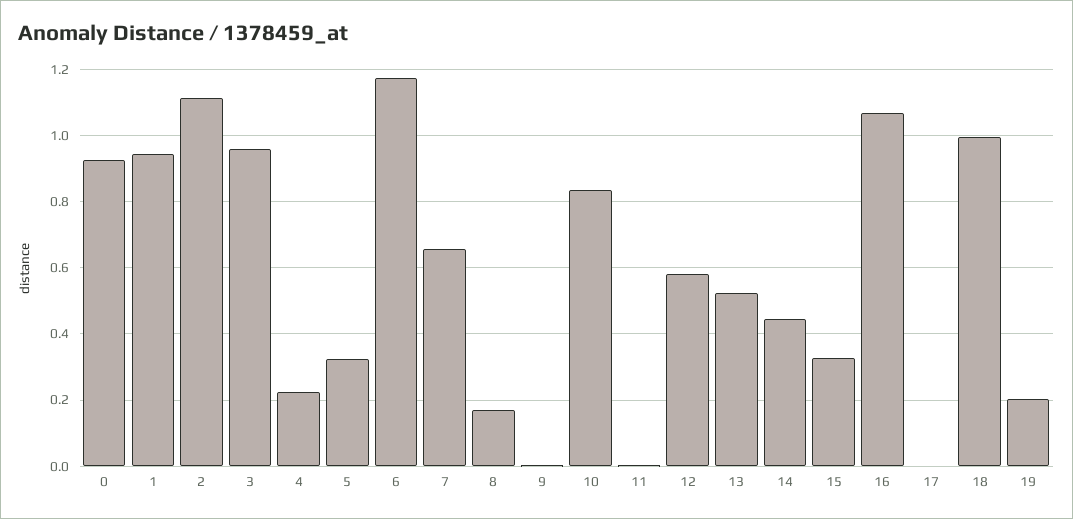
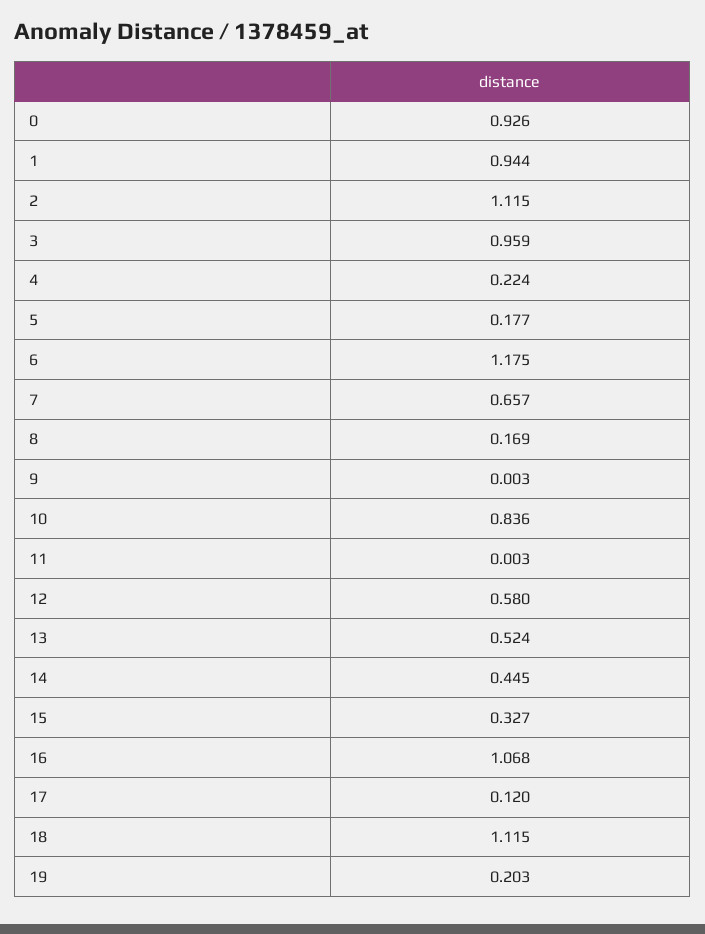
  {
    "0": 0.926,
    "1": 0.944,
    "2": 1.115,
    "3": 0.959,
    "4": 0.224,
-   "5": 0.32,
+   "5": 0.177,
    "6": 1.175,
    "7": 0.657,
    "8": 0.169,
    "9": 0.003,
    "10": 0.836,
    "11": 0.003,
    "12": 0.58,
    "13": 0.524,
    "14": 0.445,
    "15": 0.327,
    "16": 1.068,
-   "17": 0,
+   "17": 0.12,
-   "18": 1,
+   "18": 1.115,
    "19": 0.203
  }

